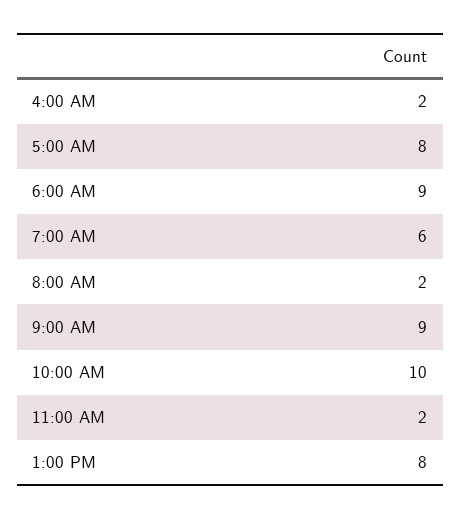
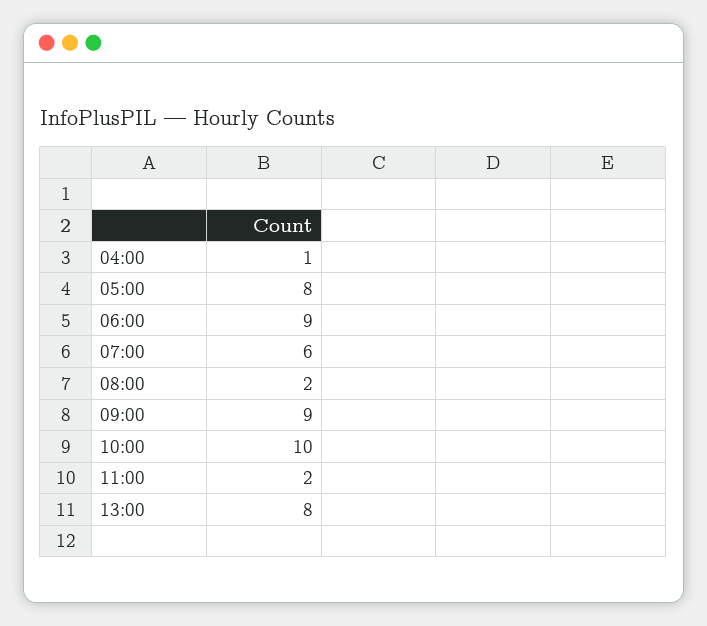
  {
-   "4:00 AM": 2,
+   "4:00 AM": 1,
    "5:00 AM": 8,
    "6:00 AM": 9,
    "7:00 AM": 6,
    "8:00 AM": 2,
    "9:00 AM": 9,
    "10:00 AM": 10,
    "11:00 AM": 2,
    "1:00 PM": 8
  }

